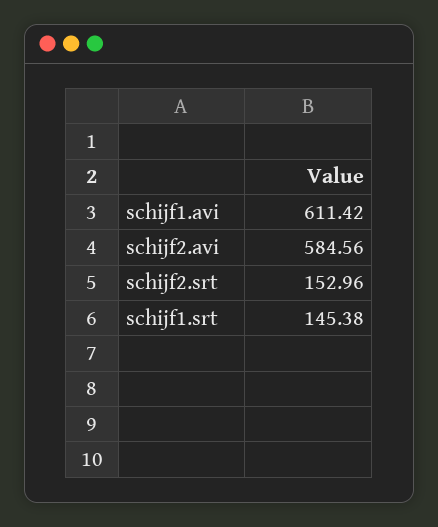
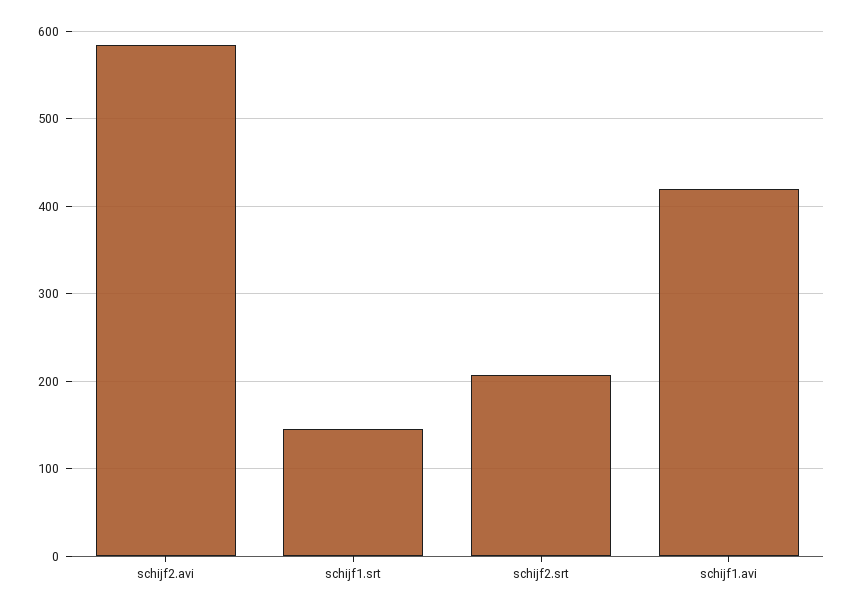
  {
-   "schijf1.avi": 611.42,
+   "schijf1.avi": 420,
    "schijf2.avi": 584.56,
-   "schijf2.srt": 152.96,
+   "schijf2.srt": 210,
    "schijf1.srt": 145.38
  }

